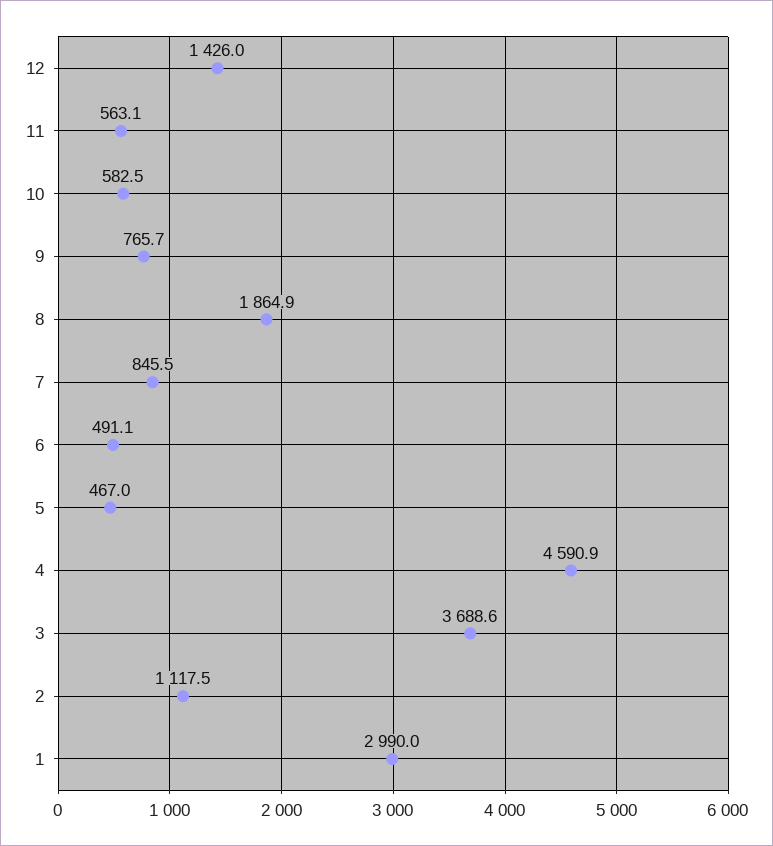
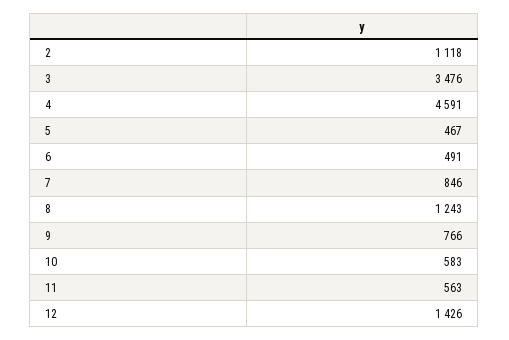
  {
    "12": 1426,
    "11": 563.1,
    "10": 582.5,
    "9": 765.7,
-   "8": 1864.9,
+   "8": 1243,
    "7": 845.5,
    "6": 491.1,
    "5": 467,
    "4": 4590.9,
-   "3": 3688.6,
+   "3": 3476,
-   "2": 1117.5,
+   "2": 1117.5
-   "1": 2990
  }

